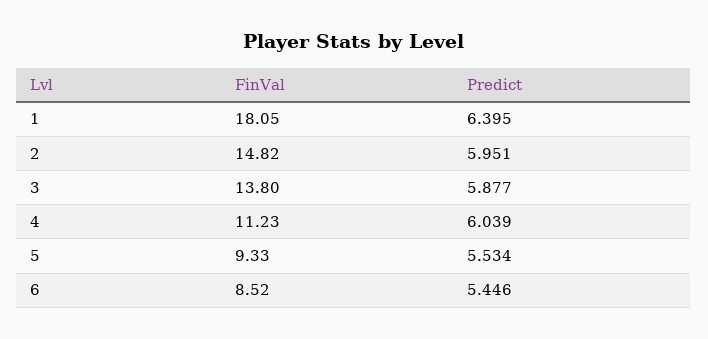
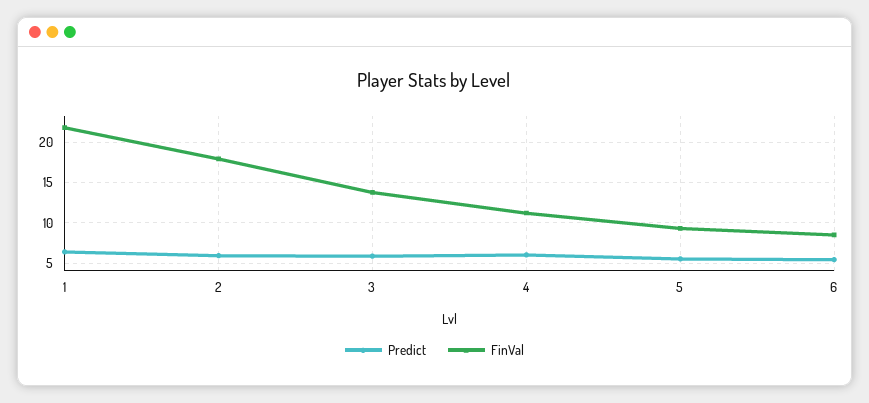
  {
    "FinVal": {
-     "1": 18.05,
+     "1": 22,
-     "2": 14.82,
+     "2": 18,
      "3": 13.8,
      "4": 11.23,
      "5": 9.33,
      "6": 8.52
    },
    "Predict": {
      "1": 6.395,
      "2": 5.951,
      "3": 5.877,
      "4": 6.039,
      "5": 5.534,
      "6": 5.446
    }
  }

